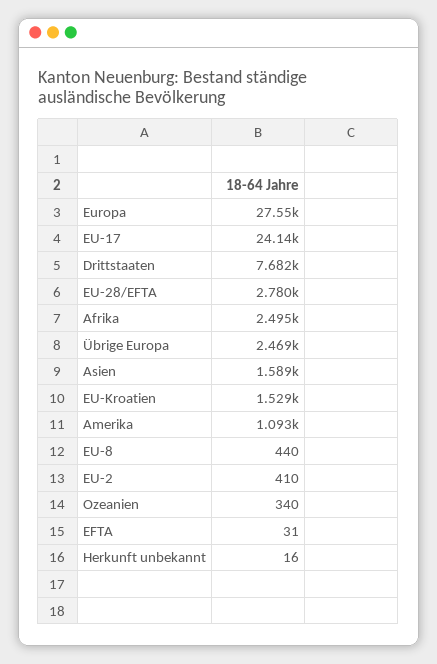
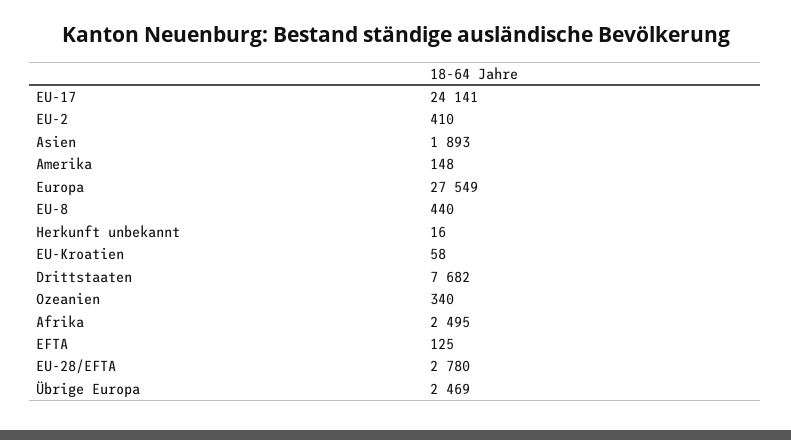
  {
    "Europa": 27549,
    "EU-17": 24141,
    "Drittstaaten": 7682,
    "EU-28/EFTA": 2780,
    "Afrika": 2495,
    "Übrige Europa": 2469,
-   "Asien": 1589,
+   "Asien": 1893,
-   "EU-Kroatien": 1529,
+   "EU-Kroatien": 58,
-   "Amerika": 1093,
+   "Amerika": 148,
    "EU-8": 440,
    "EU-2": 410,
    "Ozeanien": 340,
-   "EFTA": 31,
+   "EFTA": 125,
    "Herkunft unbekannt": 16
  }

